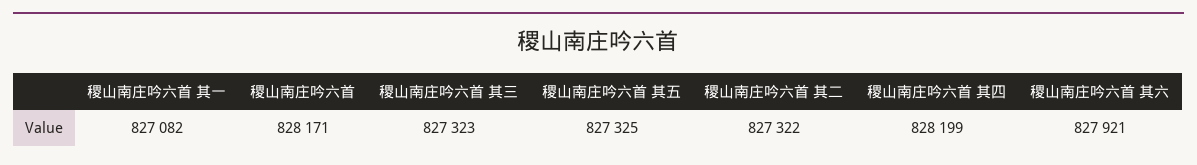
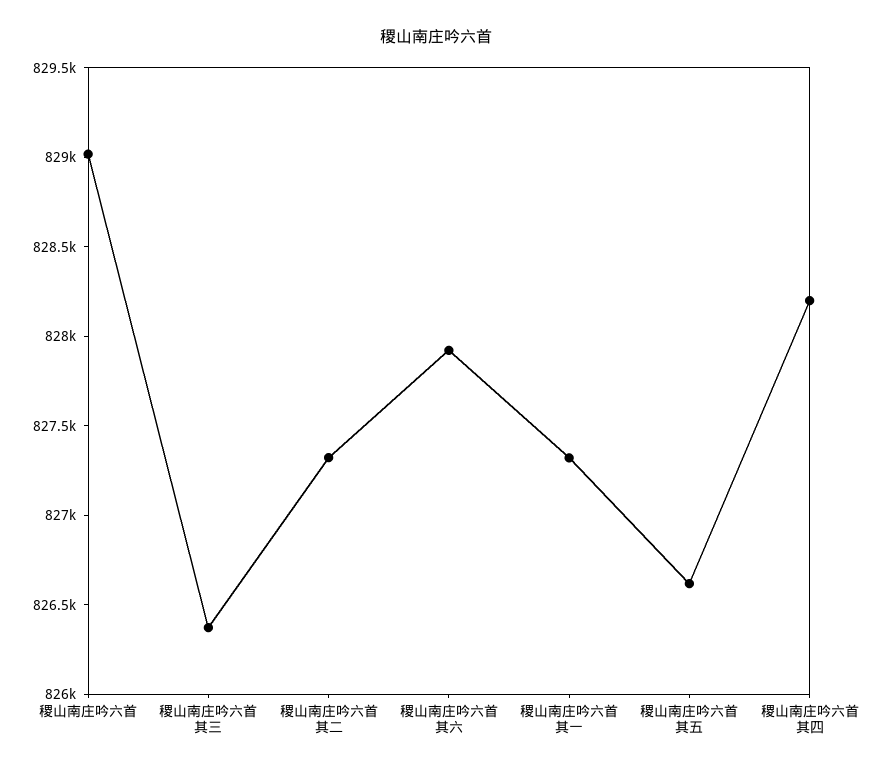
  {
-   "稷山南庄吟六首 其一": 827082,
+   "稷山南庄吟六首 其一": 827300,
-   "稷山南庄吟六首": 828171,
+   "稷山南庄吟六首": 829000,
-   "稷山南庄吟六首 其三": 827323,
+   "稷山南庄吟六首 其三": 826400,
-   "稷山南庄吟六首 其五": 827325,
+   "稷山南庄吟六首 其五": 826600,
    "稷山南庄吟六首 其二": 827322,
    "稷山南庄吟六首 其四": 828199,
    "稷山南庄吟六首 其六": 827921
  }

